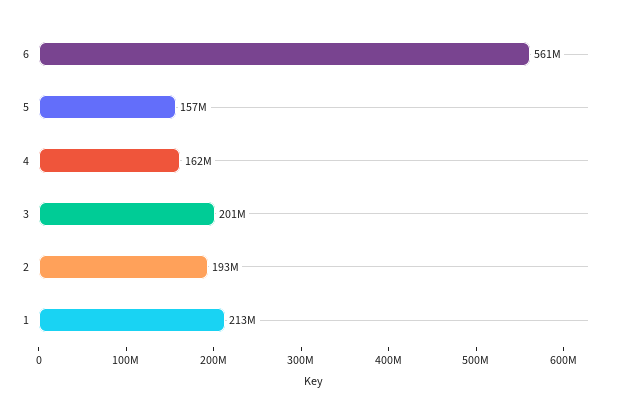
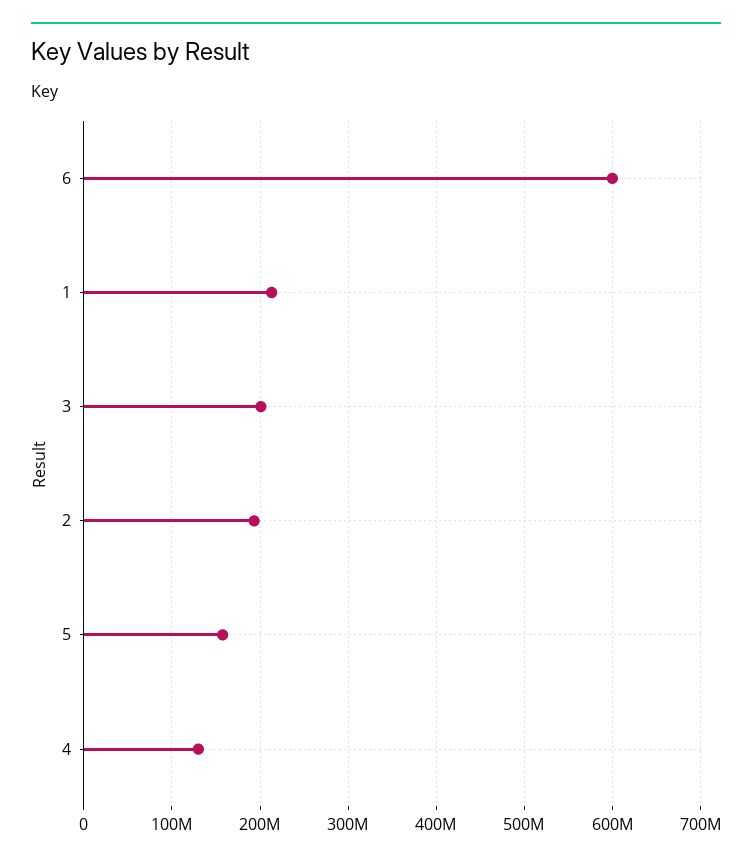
  {
-   "6": 561000000,
+   "6": 600000000,
    "5": 157000000,
-   "4": 162000000,
+   "4": 130000000,
    "3": 201000000,
    "2": 193000000,
    "1": 213000000
  }

